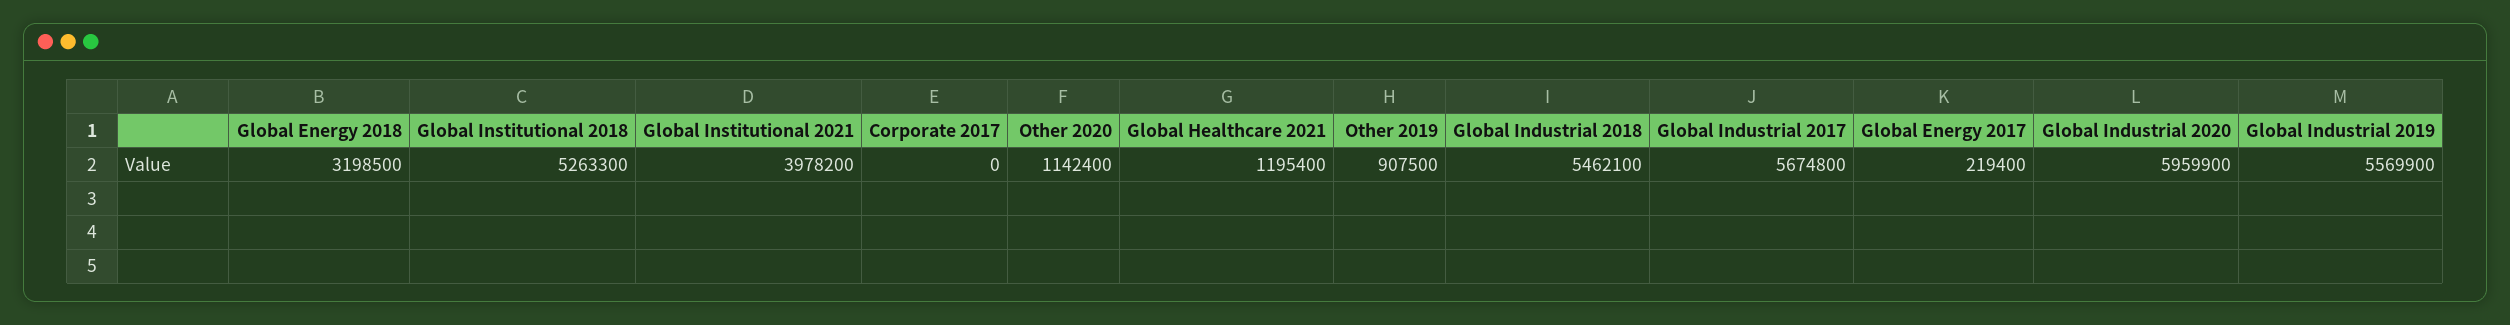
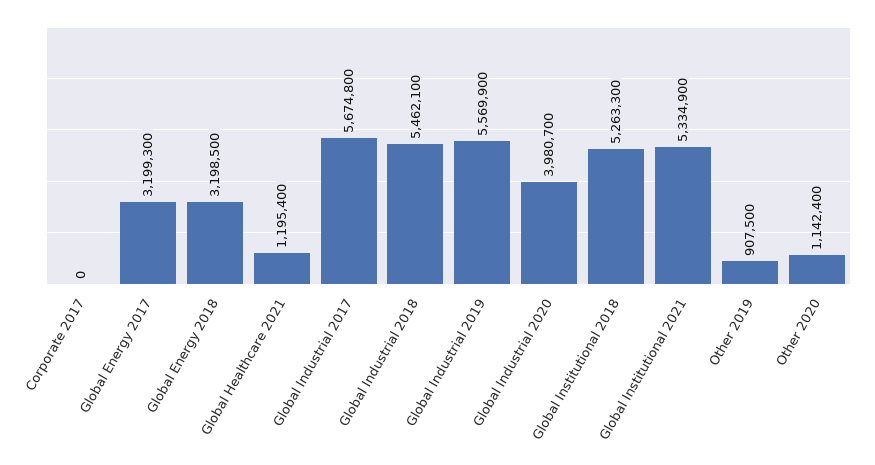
  {
    "Global Energy 2018": 3198500,
    "Global Institutional 2018": 5263300,
-   "Global Institutional 2021": 3978200,
+   "Global Institutional 2021": 5334900,
    "Corporate 2017": 0,
    "Other 2020": 1142400,
    "Global Healthcare 2021": 1195400,
    "Other 2019": 907500,
    "Global Industrial 2018": 5462100,
    "Global Industrial 2017": 5674800,
-   "Global Energy 2017": 219400,
+   "Global Energy 2017": 3199300,
-   "Global Industrial 2020": 5959900,
+   "Global Industrial 2020": 3980700,
    "Global Industrial 2019": 5569900
  }

